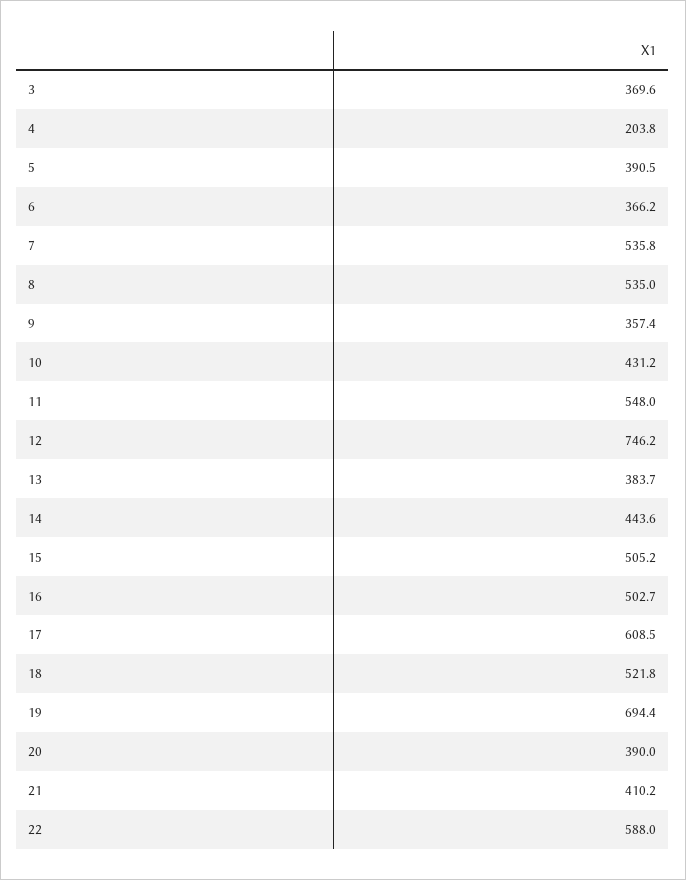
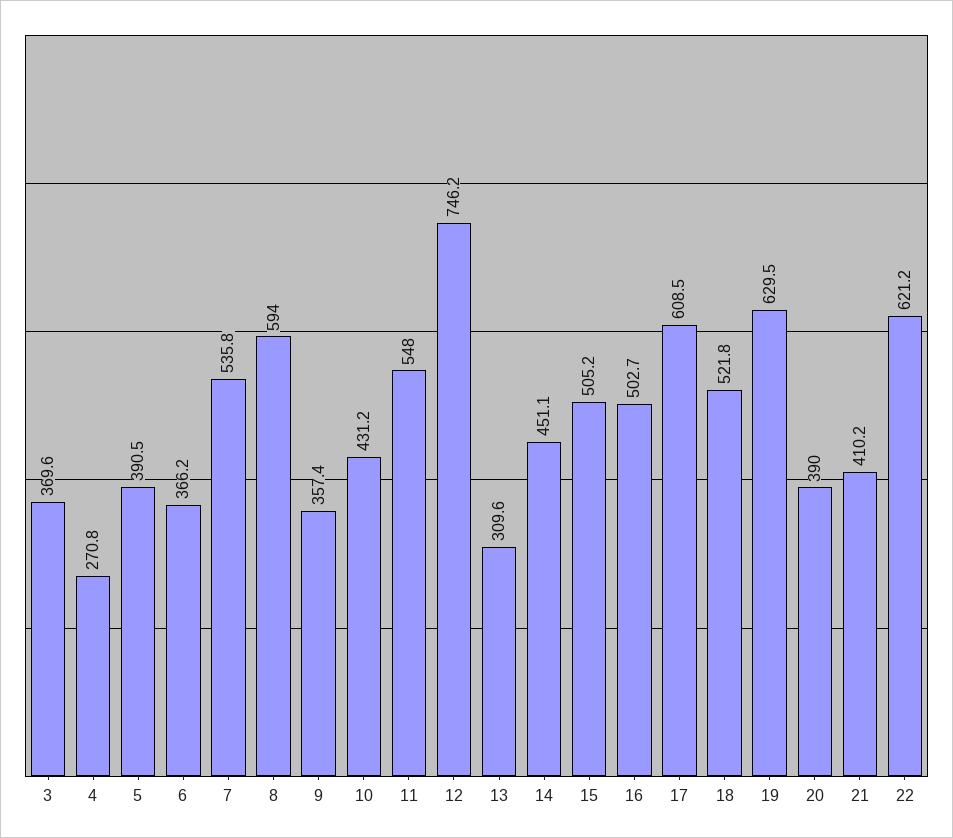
  {
    "3": 369.6,
-   "4": 203.8,
+   "4": 270.8,
    "5": 390.5,
    "6": 366.2,
    "7": 535.8,
-   "8": 535,
+   "8": 594,
    "9": 357.4,
    "10": 431.2,
    "11": 548,
    "12": 746.2,
-   "13": 383.7,
+   "13": 309.6,
-   "14": 443.6,
+   "14": 451.1,
    "15": 505.2,
    "16": 502.7,
    "17": 608.5,
    "18": 521.8,
-   "19": 694.4,
+   "19": 629.5,
    "20": 390,
    "21": 410.2,
-   "22": 588
+   "22": 621.2
  }

